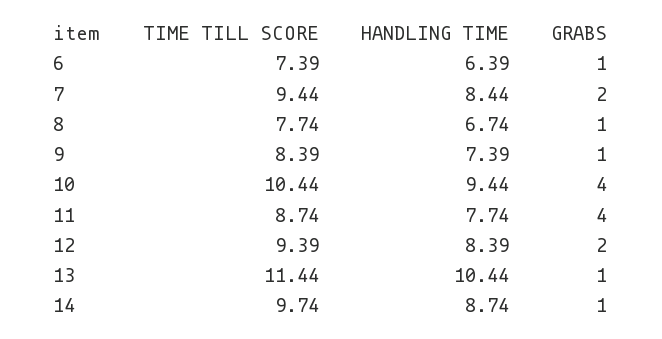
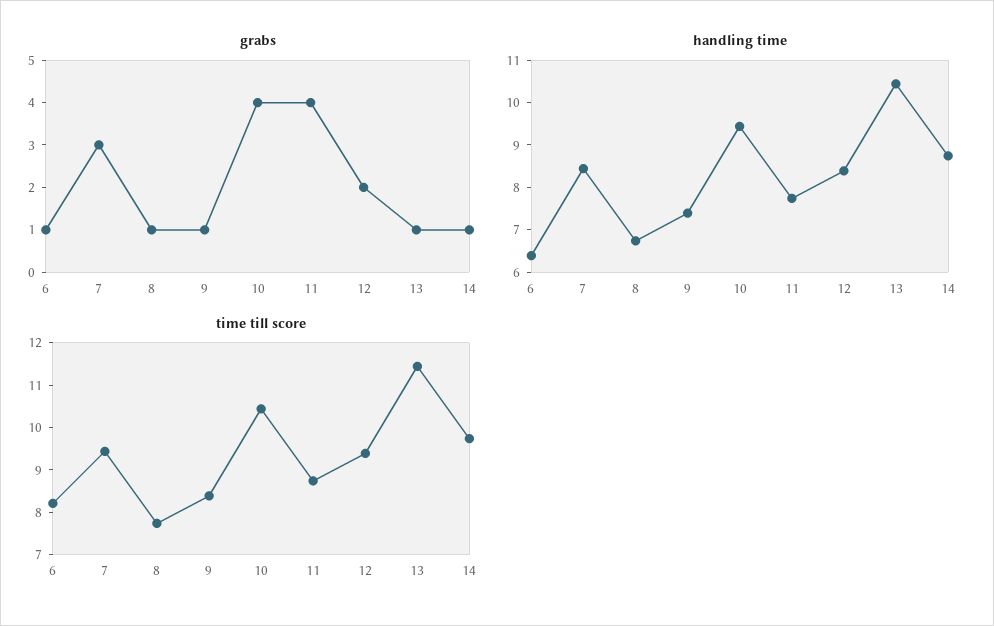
  {
    "TIME TILL SCORE": {
-     "6": 7.39,
+     "6": 8.2,
      "7": 9.44,
      "8": 7.74,
      "9": 8.39,
      "10": 10.44,
      "11": 8.74,
      "12": 9.39,
      "13": 11.44,
      "14": 9.74
    },
    "HANDLING TIME": {
      "6": 6.39,
      "7": 8.44,
      "8": 6.74,
      "9": 7.39,
      "10": 9.44,
      "11": 7.74,
      "12": 8.39,
      "13": 10.44,
      "14": 8.74
    },
    "GRABS": {
      "6": 1,
-     "7": 2,
+     "7": 3,
      "8": 1,
      "9": 1,
      "10": 4,
      "11": 4,
      "12": 2,
      "13": 1,
      "14": 1
    }
  }

